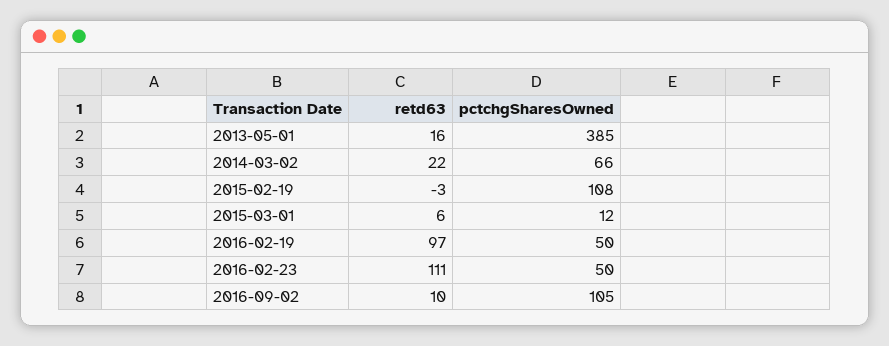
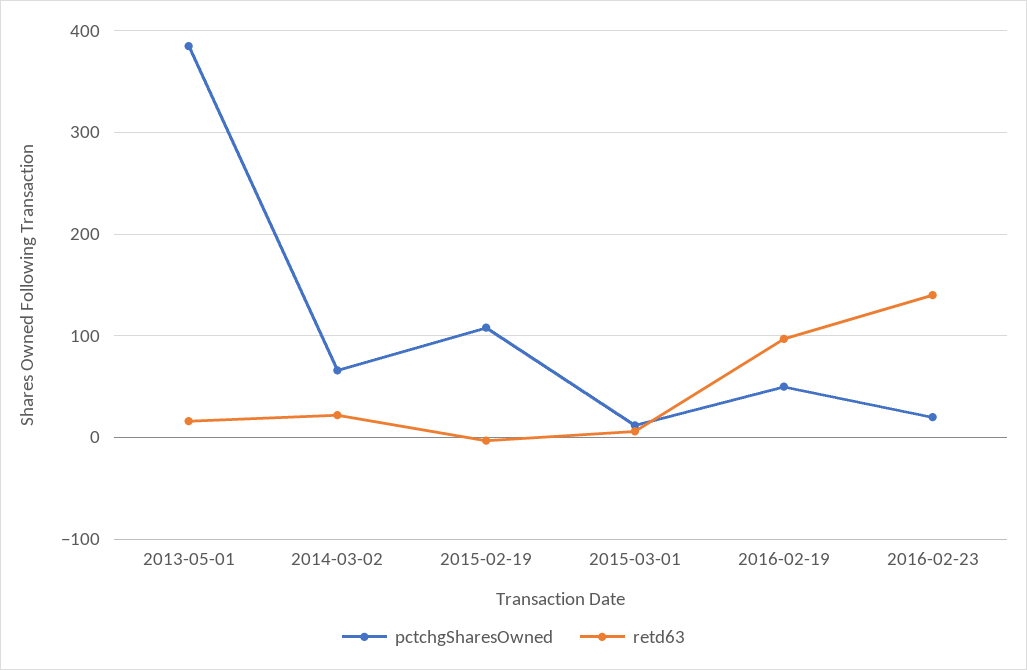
  {
    "retd63": {
      "2013-05-01": 16,
      "2014-03-02": 22,
      "2015-02-19": -3,
      "2015-03-01": 6,
      "2016-02-19": 97,
-     "2016-02-23": 111,
+     "2016-02-23": 140
-     "2016-09-02": 10
    },
    "pctchgSharesOwned": {
      "2013-05-01": 385,
      "2014-03-02": 66,
      "2015-02-19": 108,
      "2015-03-01": 12,
      "2016-02-19": 50,
-     "2016-02-23": 50,
+     "2016-02-23": 20
-     "2016-09-02": 105
    }
  }

